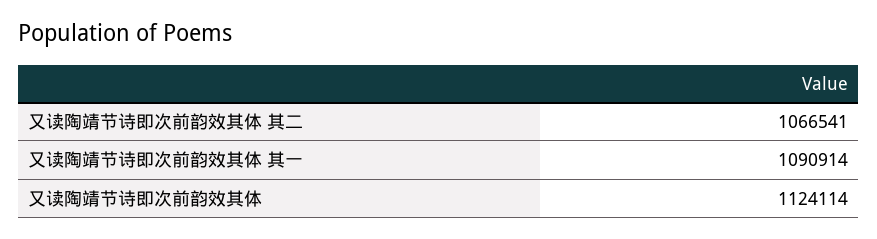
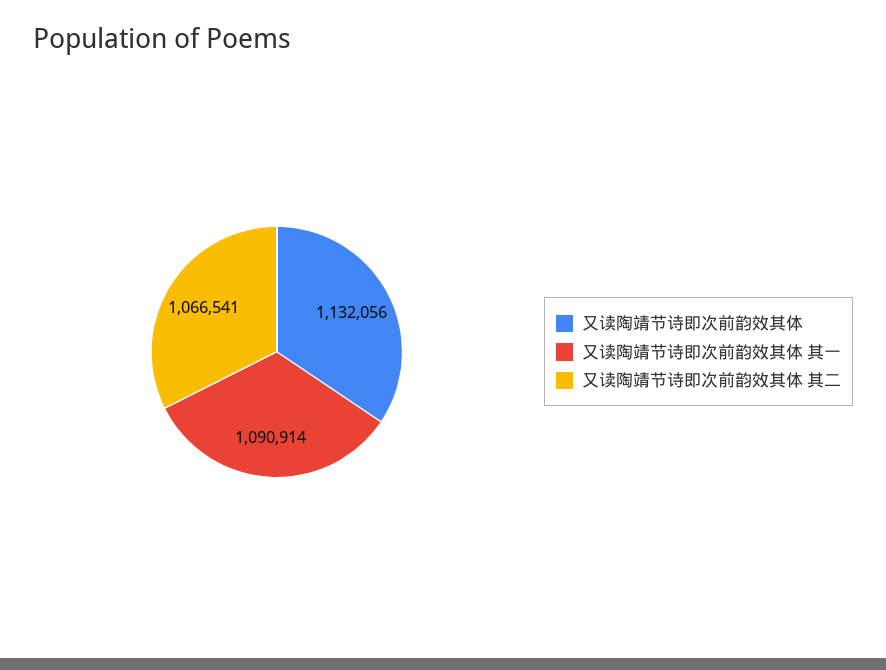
  {
    "又读陶靖节诗即次前韵效其体 其二": 1066541,
    "又读陶靖节诗即次前韵效其体 其一": 1090914,
-   "又读陶靖节诗即次前韵效其体": 1124114
+   "又读陶靖节诗即次前韵效其体": 1132056
  }

